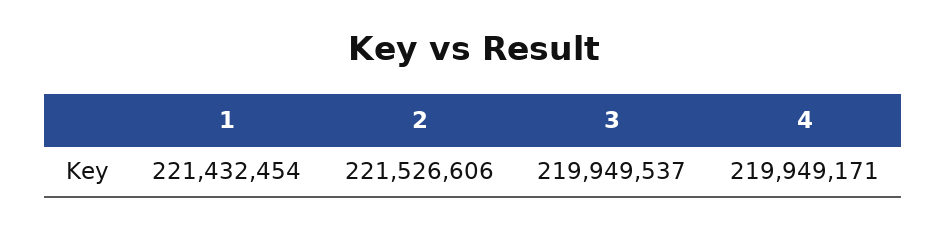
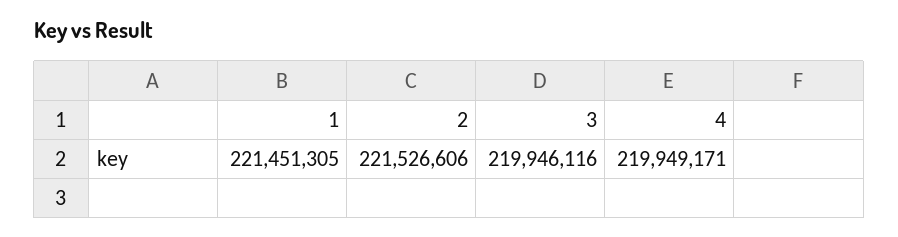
  {
-   "1": 221432454,
+   "1": 221451305,
    "2": 221526606,
-   "3": 219949537,
+   "3": 219946116,
    "4": 219949171
  }

